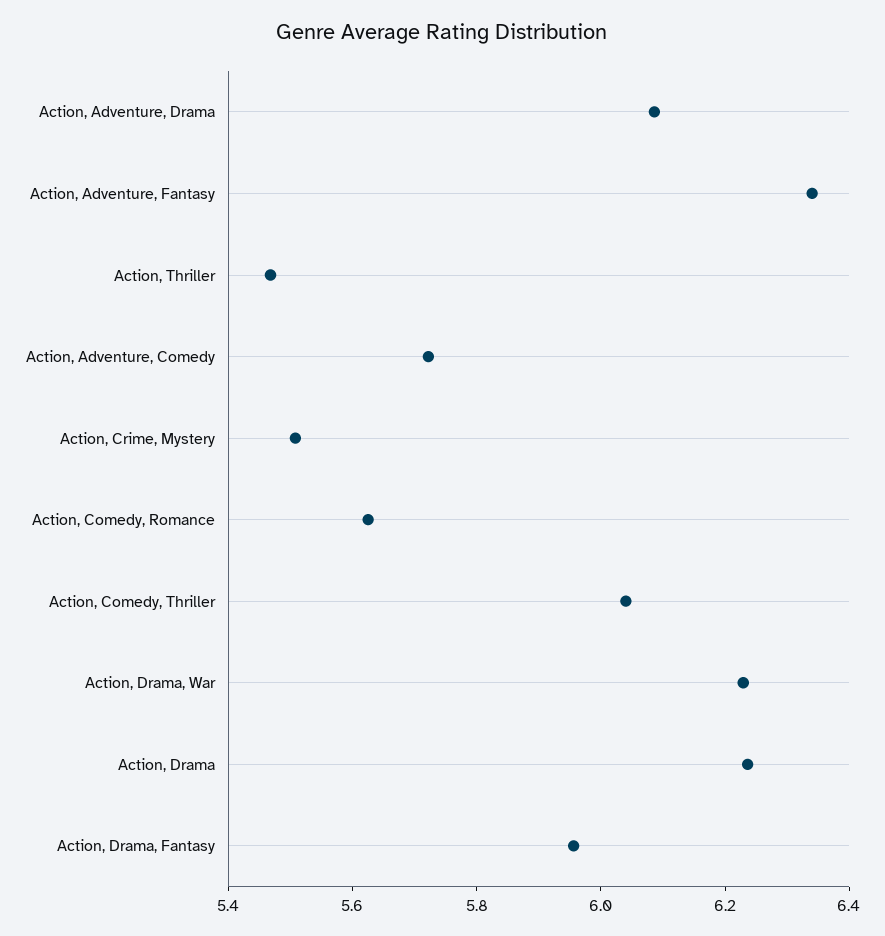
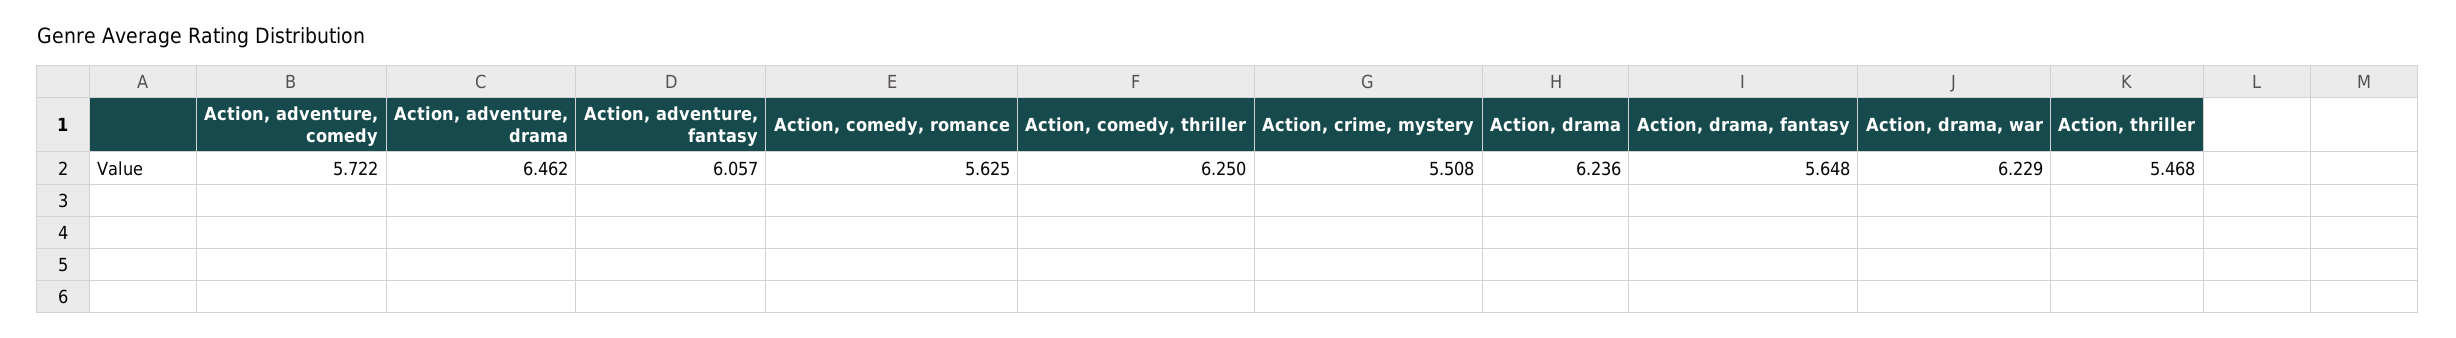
  {
-   "Action, Adventure, Drama": 6.1,
+   "Action, Adventure, Drama": 6.462,
-   "Action, Adventure, Fantasy": 6.35,
+   "Action, Adventure, Fantasy": 6.057,
    "Action, Thriller": 5.468,
    "Action, Adventure, Comedy": 5.722,
    "Action, Crime, Mystery": 5.508,
    "Action, Comedy, Romance": 5.625,
-   "Action, Comedy, Thriller": 6.05,
+   "Action, Comedy, Thriller": 6.25,
    "Action, Drama, War": 6.229,
    "Action, Drama": 6.236,
-   "Action, Drama, Fantasy": 5.95
+   "Action, Drama, Fantasy": 5.648
  }

